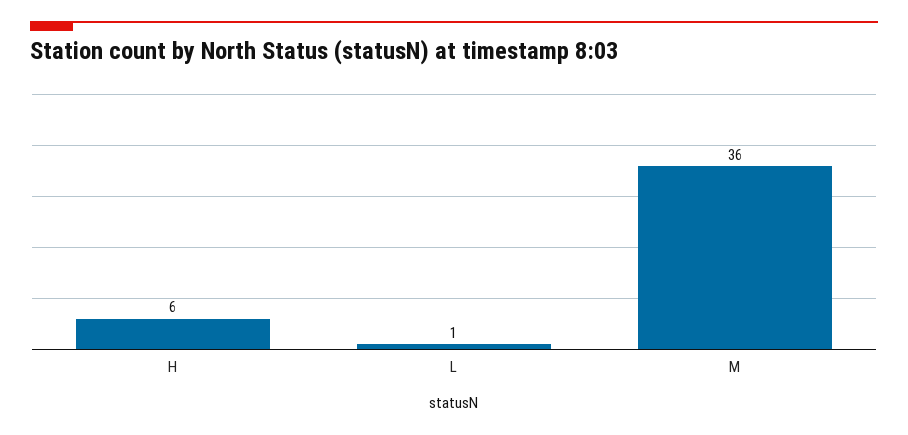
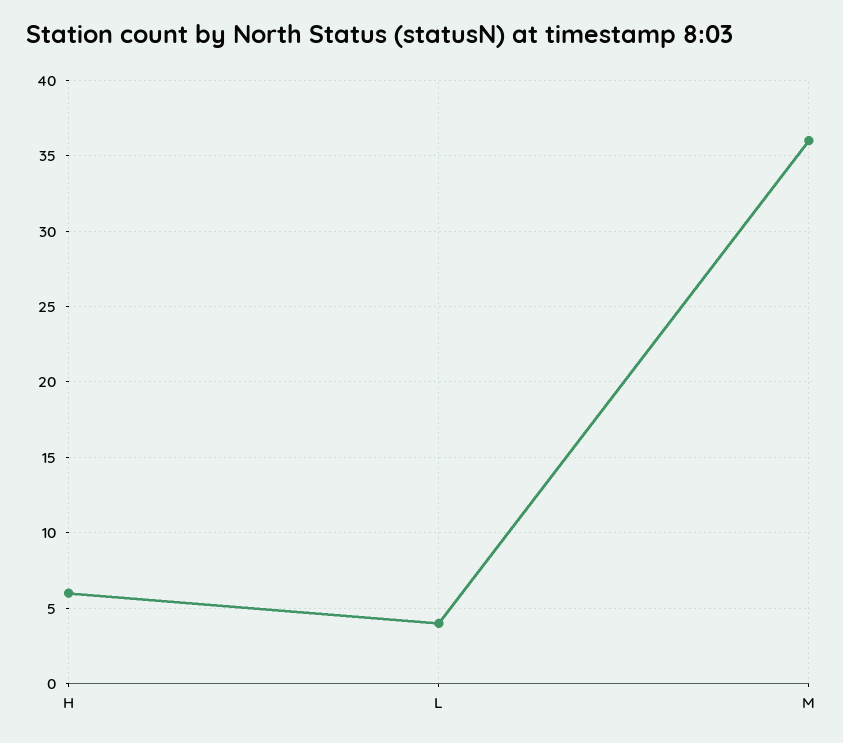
  {
    "H": 6,
-   "L": 1,
+   "L": 4,
    "M": 36
  }

